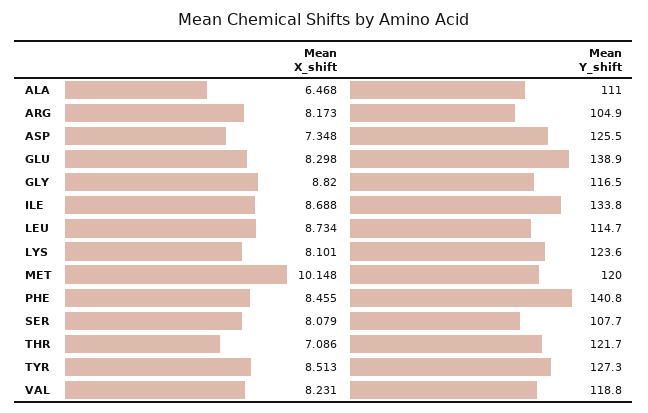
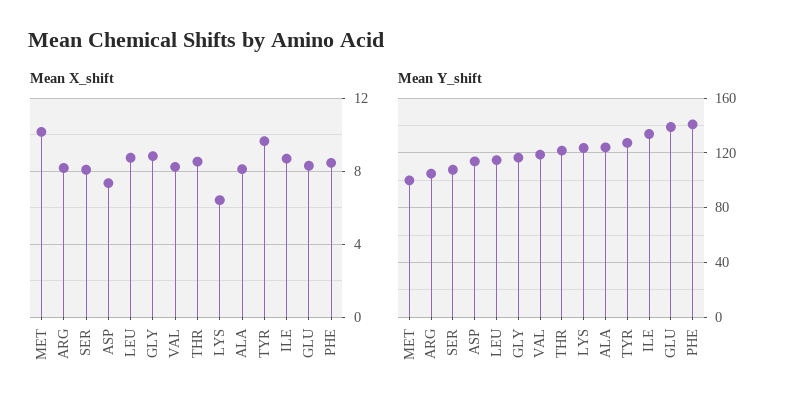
  {
    "Mean X_shift": {
-     "ALA": 6.468,
+     "ALA": 8,
      "ARG": 8.173,
      "ASP": 7.348,
      "GLU": 8.298,
      "GLY": 8.82,
      "ILE": 8.688,
      "LEU": 8.734,
-     "LYS": 8.101,
+     "LYS": 6.5,
      "MET": 10.148,
      "PHE": 8.455,
      "SER": 8.079,
-     "THR": 7.086,
+     "THR": 8.5,
-     "TYR": 8.513,
+     "TYR": 9.5,
      "VAL": 8.231
    },
    "Mean Y_shift": {
-     "ALA": 111,
+     "ALA": 125,
      "ARG": 104.9,
-     "ASP": 125.5,
+     "ASP": 115,
      "GLU": 138.9,
      "GLY": 116.5,
      "ILE": 133.8,
      "LEU": 114.7,
      "LYS": 123.6,
-     "MET": 120,
+     "MET": 100,
      "PHE": 140.8,
      "SER": 107.7,
      "THR": 121.7,
      "TYR": 127.3,
      "VAL": 118.8
    }
  }

